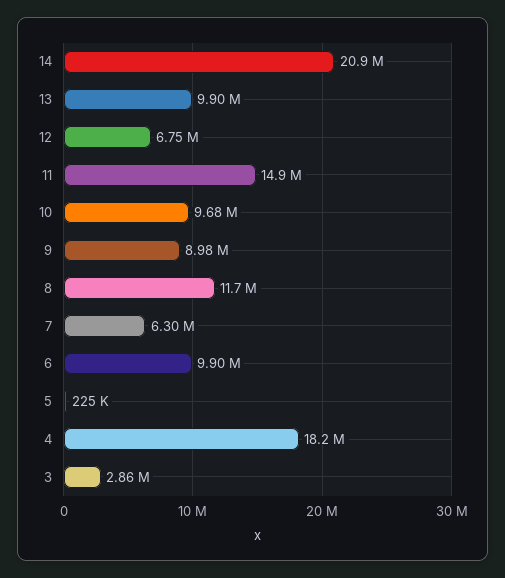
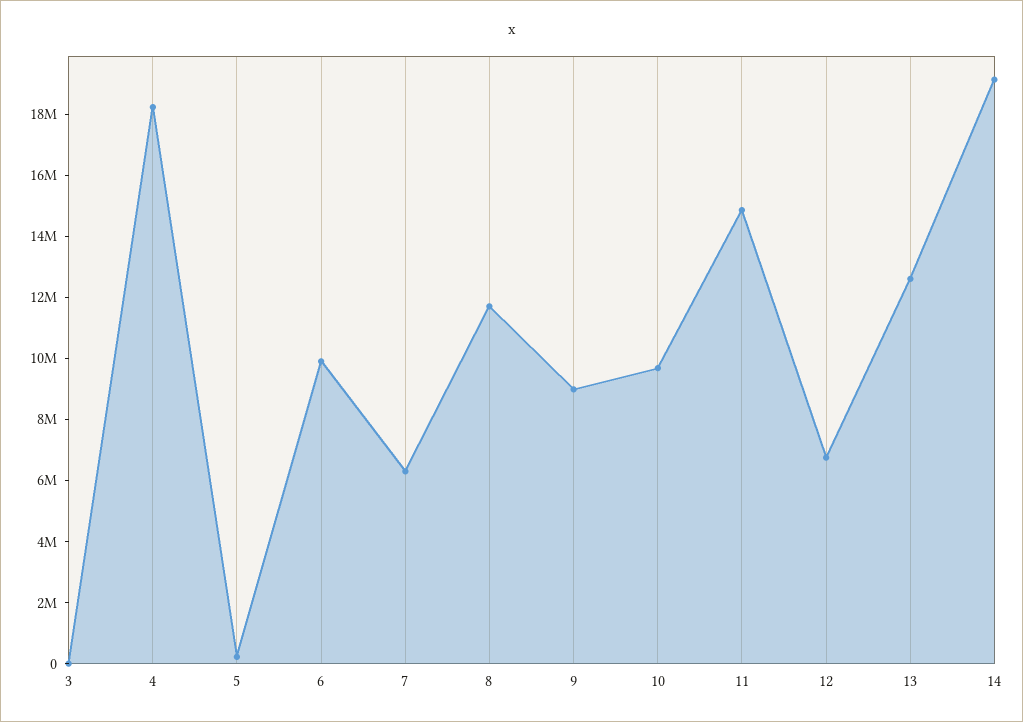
  {
-   "14": 20900000,
+   "14": 19000000,
-   "13": 9900000,
+   "13": 12500000,
    "12": 6750000,
    "11": 14900000,
    "10": 9680000,
    "9": 8980000,
    "8": 11700000,
    "7": 6300000,
    "6": 9900000,
    "5": 225000,
    "4": 18200000,
-   "3": 2860000
+   "3": 0
  }

